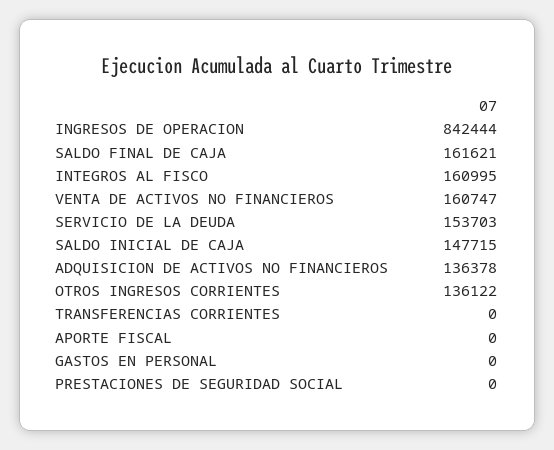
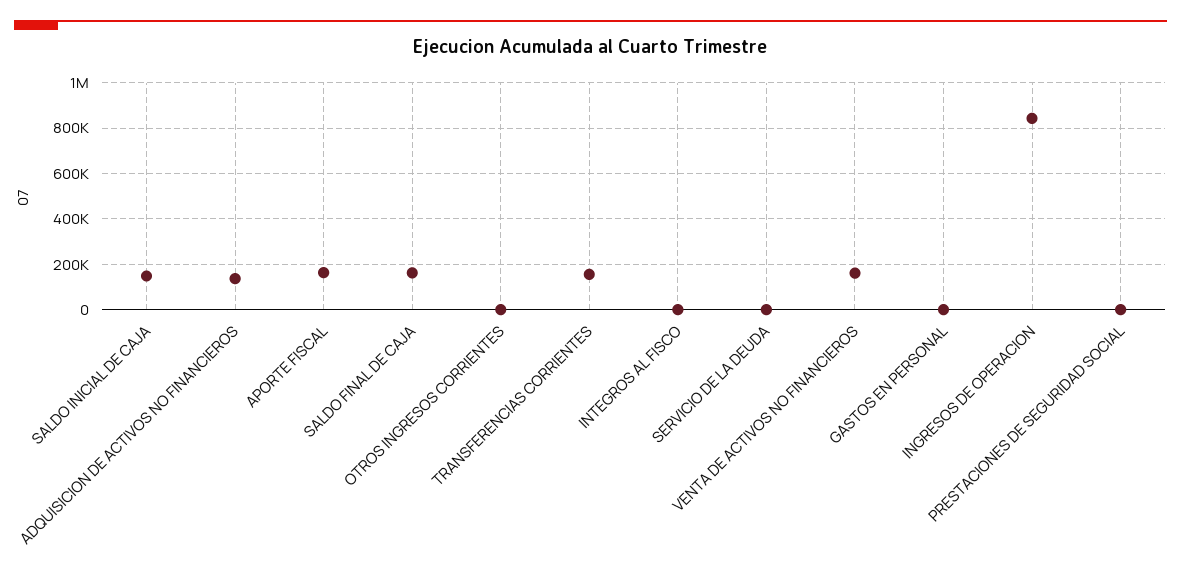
  {
    "INGRESOS DE OPERACION": 842444,
    "SALDO FINAL DE CAJA": 161621,
-   "INTEGROS AL FISCO": 160995,
+   "INTEGROS AL FISCO": 0,
    "VENTA DE ACTIVOS NO FINANCIEROS": 160747,
-   "SERVICIO DE LA DEUDA": 153703,
+   "SERVICIO DE LA DEUDA": 0,
    "SALDO INICIAL DE CAJA": 147715,
    "ADQUISICION DE ACTIVOS NO FINANCIEROS": 136378,
-   "OTROS INGRESOS CORRIENTES": 136122,
+   "OTROS INGRESOS CORRIENTES": 0,
-   "TRANSFERENCIAS CORRIENTES": 0,
+   "TRANSFERENCIAS CORRIENTES": 150000,
-   "APORTE FISCAL": 0,
+   "APORTE FISCAL": 150000,
    "GASTOS EN PERSONAL": 0,
    "PRESTACIONES DE SEGURIDAD SOCIAL": 0
  }

